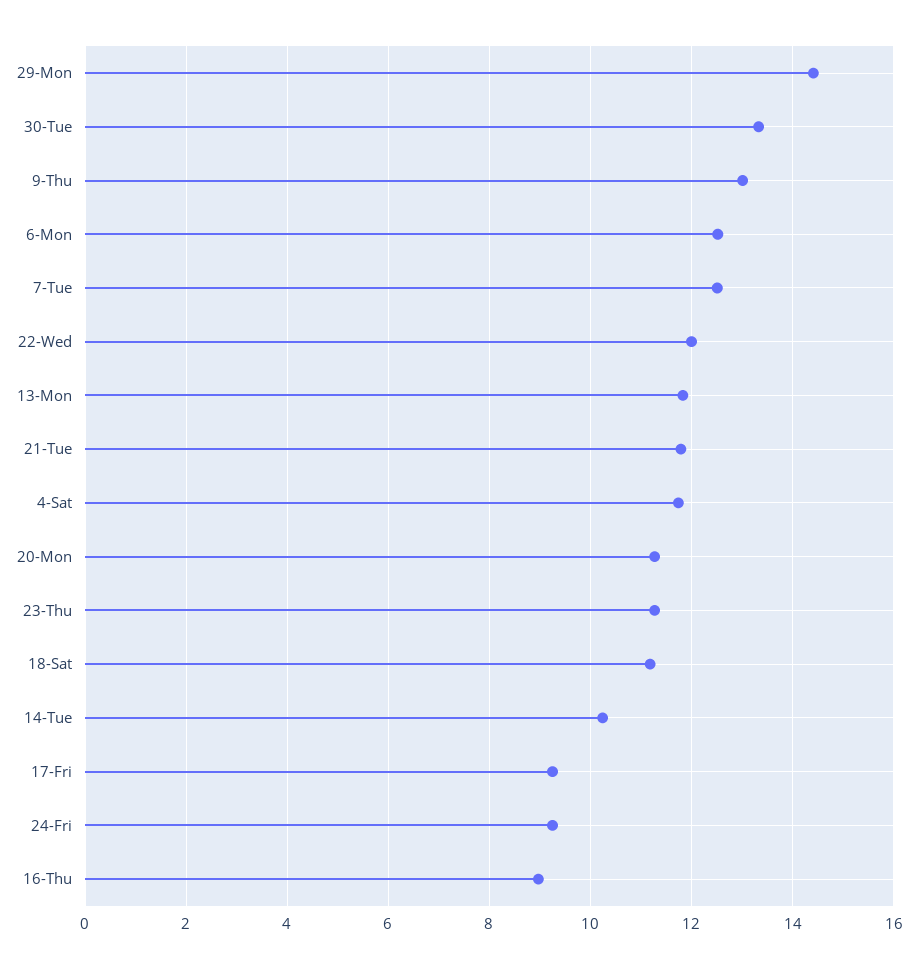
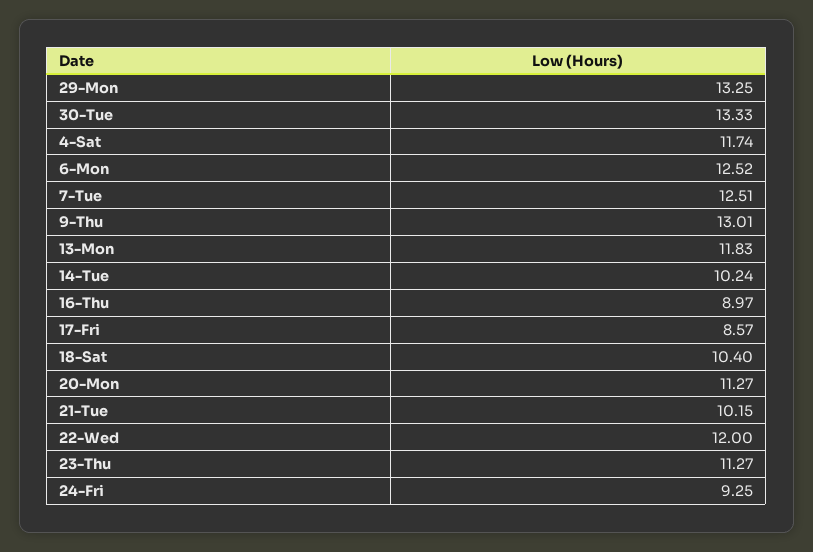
  {
-   "29-Mon": 14.4,
+   "29-Mon": 13.25,
    "30-Tue": 13.33,
    "9-Thu": 13.01,
    "6-Mon": 12.52,
    "7-Tue": 12.51,
    "22-Wed": 12,
    "13-Mon": 11.83,
-   "21-Tue": 11.8,
+   "21-Tue": 10.15,
    "4-Sat": 11.74,
    "20-Mon": 11.27,
    "23-Thu": 11.27,
-   "18-Sat": 11.2,
+   "18-Sat": 10.4,
    "14-Tue": 10.24,
-   "17-Fri": 9.2,
+   "17-Fri": 8.57,
    "24-Fri": 9.25,
    "16-Thu": 8.97
  }

